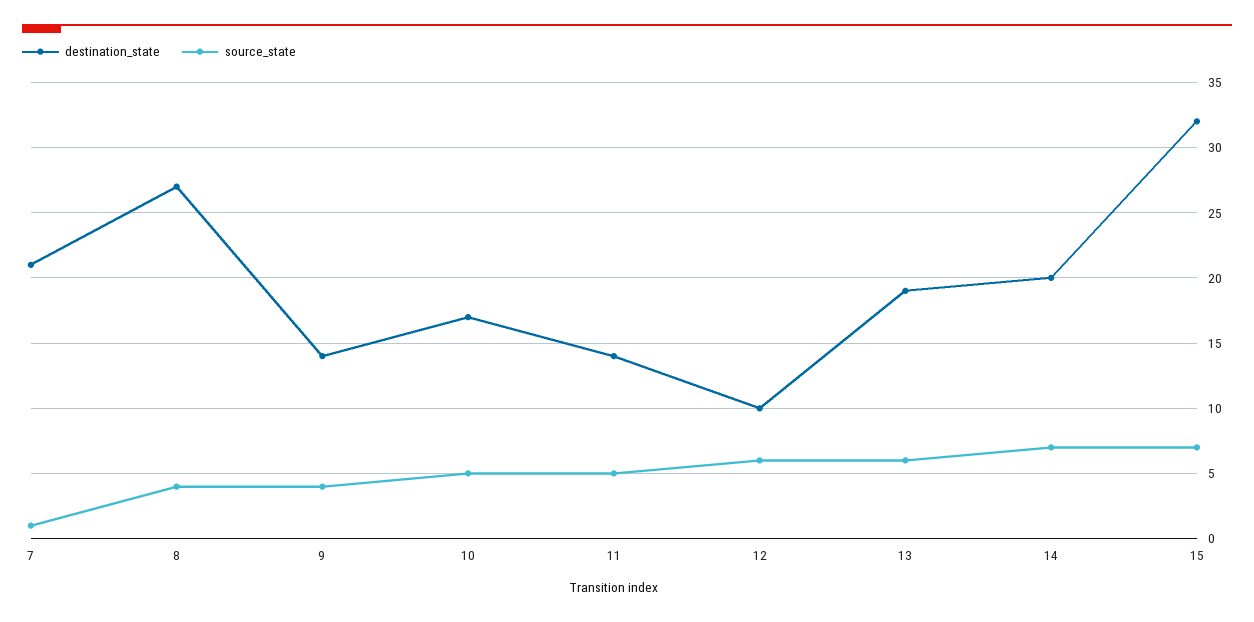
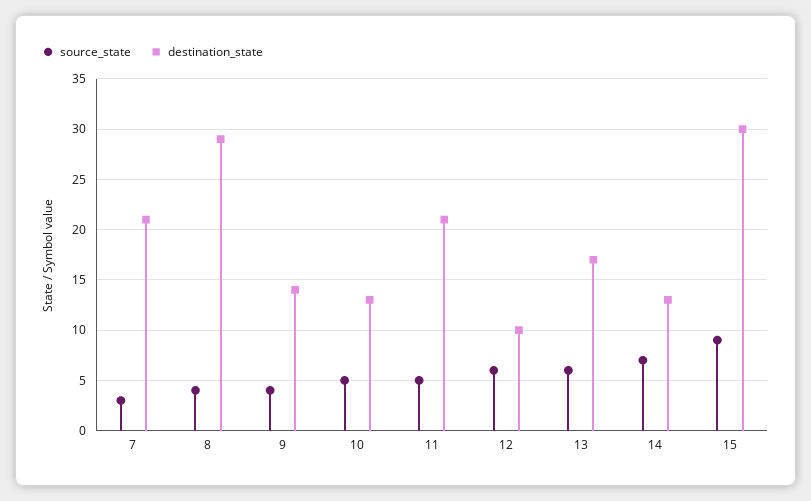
  {
    "destination_state": {
      "7": 21,
-     "8": 27,
+     "8": 29,
      "9": 14,
-     "10": 17,
+     "10": 13,
-     "11": 14,
+     "11": 21,
      "12": 10,
-     "13": 19,
+     "13": 17,
-     "14": 20,
+     "14": 13,
-     "15": 32
+     "15": 30
    },
    "source_state": {
-     "7": 1,
+     "7": 3,
      "8": 4,
      "9": 4,
      "10": 5,
      "11": 5,
      "12": 6,
      "13": 6,
      "14": 7,
-     "15": 7
+     "15": 9
    }
  }

